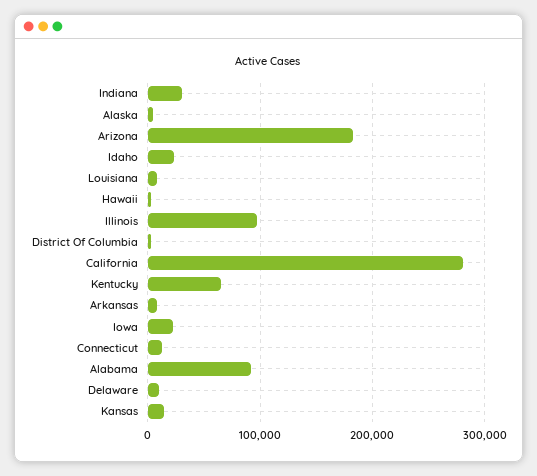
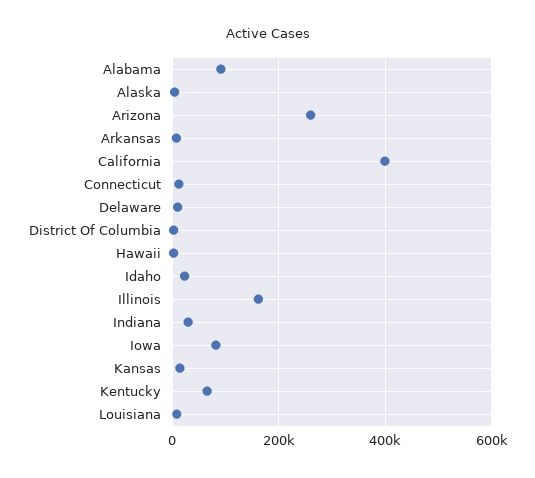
  {
    "Indiana": 30000,
    "Alaska": 0,
-   "Arizona": 180000,
+   "Arizona": 260000,
    "Idaho": 20000,
    "Louisiana": 10000,
    "Hawaii": 0,
-   "Illinois": 100000,
+   "Illinois": 160000,
    "District Of Columbia": 0,
-   "California": 280000,
+   "California": 400000,
    "Kentucky": 70000,
    "Arkansas": 10000,
-   "Iowa": 20000,
+   "Iowa": 80000,
    "Connecticut": 10000,
    "Alabama": 90000,
    "Delaware": 10000,
    "Kansas": 10000
  }

